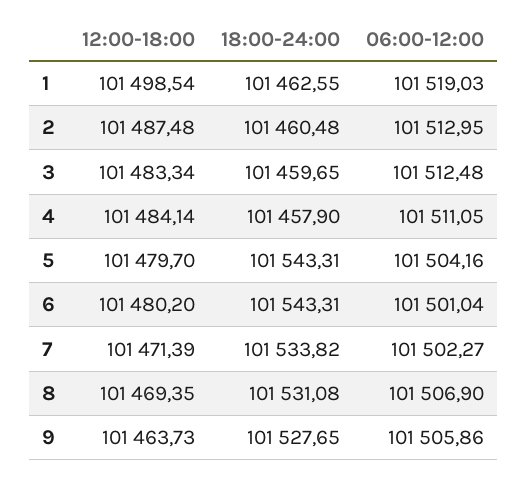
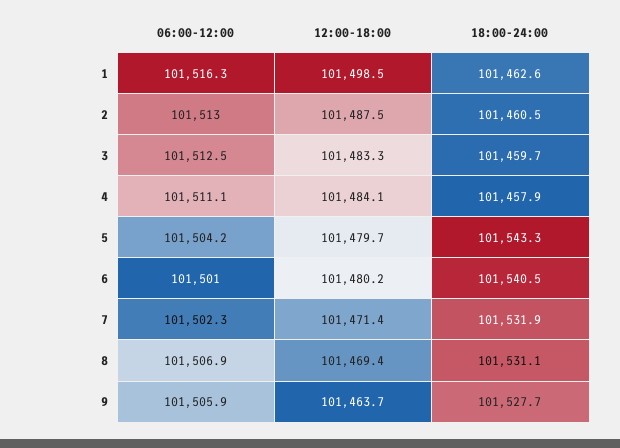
  {
    "12:00-18:00": {
      "1": 101498.54,
      "2": 101487.48,
      "3": 101483.34,
      "4": 101484.14,
      "5": 101479.7,
      "6": 101480.2,
      "7": 101471.39,
      "8": 101469.35,
      "9": 101463.73
    },
    "18:00-24:00": {
      "1": 101462.55,
      "2": 101460.48,
      "3": 101459.65,
      "4": 101457.9,
      "5": 101543.31,
-     "6": 101543.31,
+     "6": 101540.5,
-     "7": 101533.82,
+     "7": 101531.9,
      "8": 101531.08,
      "9": 101527.65
    },
    "06:00-12:00": {
-     "1": 101519.03,
+     "1": 101516.3,
      "2": 101512.95,
      "3": 101512.48,
      "4": 101511.05,
      "5": 101504.16,
      "6": 101501.04,
      "7": 101502.27,
      "8": 101506.9,
      "9": 101505.86
    }
  }

